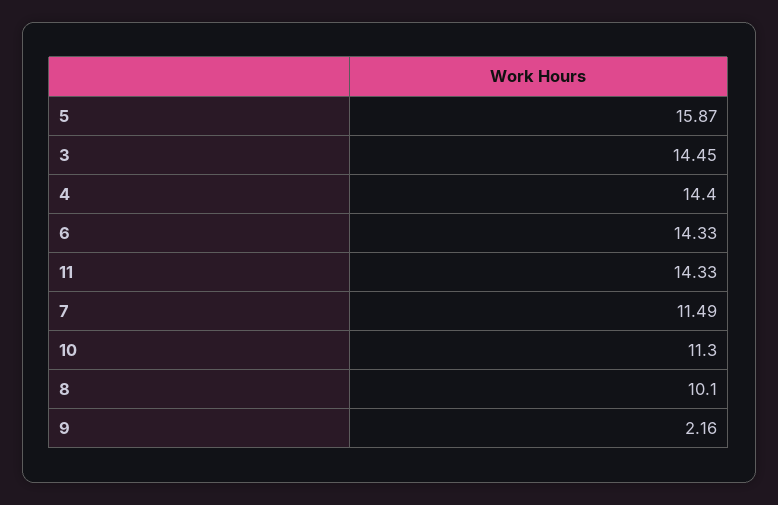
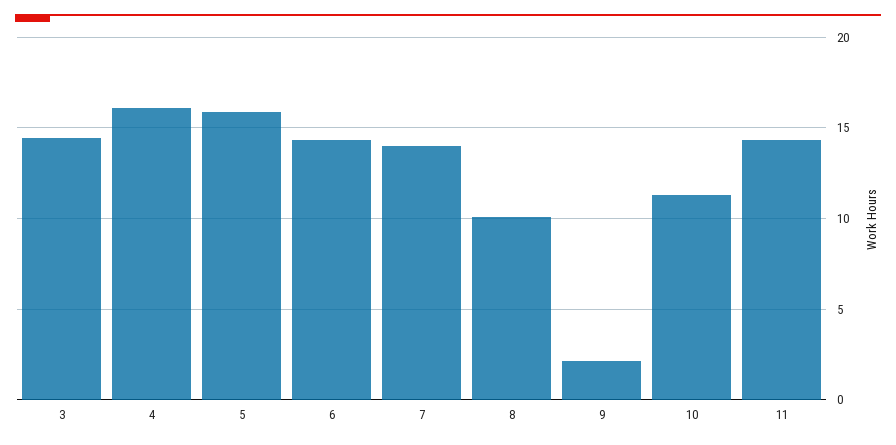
  {
    "5": 15.87,
    "3": 14.45,
-   "4": 14.4,
+   "4": 16,
    "6": 14.33,
    "11": 14.33,
-   "7": 11.49,
+   "7": 14,
    "10": 11.3,
    "8": 10.1,
    "9": 2.16
  }

